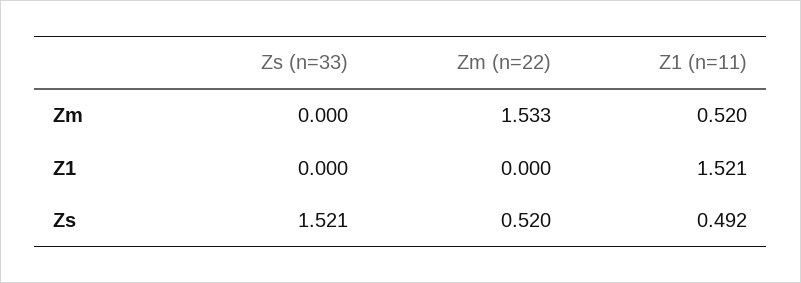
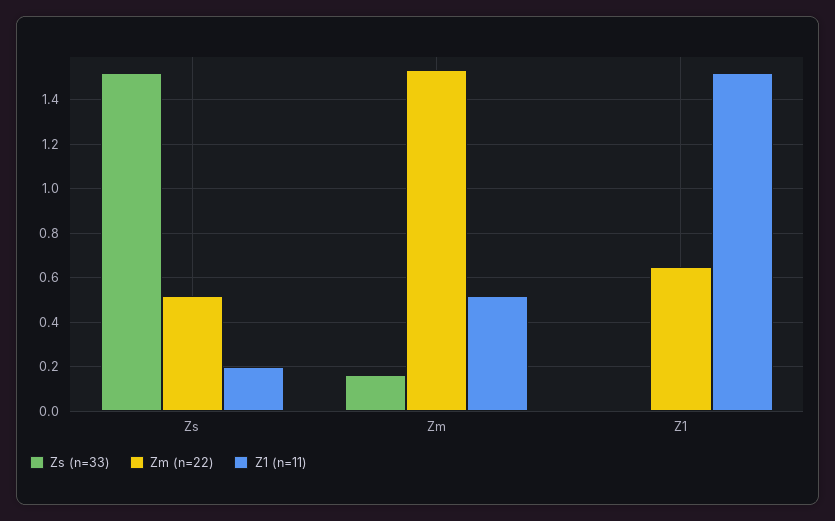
  {
    "Zs (n=33)": {
-     "Zm": 0,
+     "Zm": 0.15,
      "Z1": 0,
      "Zs": 1.521
    },
    "Zm (n=22)": {
      "Zm": 1.533,
-     "Z1": 0,
+     "Z1": 0.65,
      "Zs": 0.52
    },
    "Z1 (n=11)": {
      "Zm": 0.52,
      "Z1": 1.521,
-     "Zs": 0.492
+     "Zs": 0.2
    }
  }

